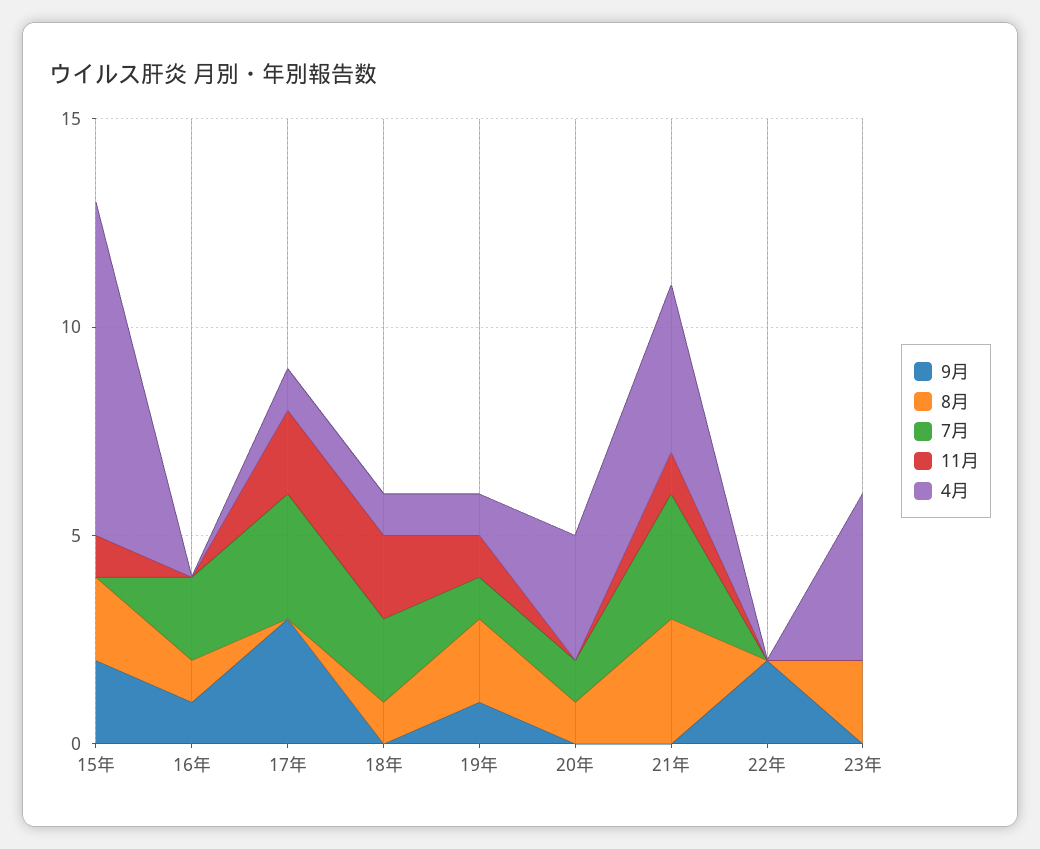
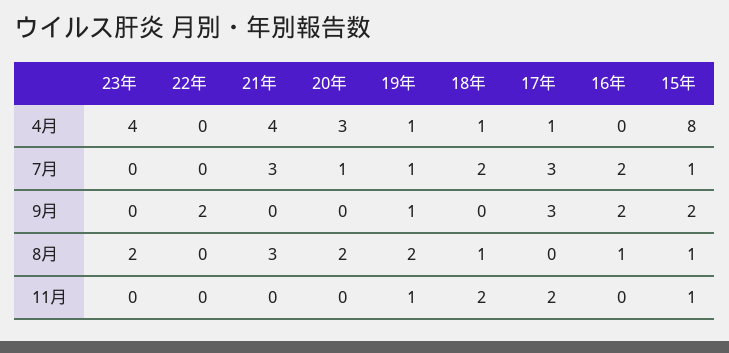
  {
    "9月": {
      "15年": 2,
-     "16年": 1,
+     "16年": 2,
      "17年": 3,
      "18年": 0,
      "19年": 1,
      "20年": 0,
      "21年": 0,
      "22年": 2,
      "23年": 0
    },
    "8月": {
-     "15年": 2,
+     "15年": 1,
      "16年": 1,
      "17年": 0,
      "18年": 1,
      "19年": 2,
-     "20年": 1,
+     "20年": 2,
      "21年": 3,
      "22年": 0,
      "23年": 2
    },
    "7月": {
-     "15年": 0,
+     "15年": 1,
      "16年": 2,
      "17年": 3,
      "18年": 2,
      "19年": 1,
      "20年": 1,
      "21年": 3,
      "22年": 0,
      "23年": 0
    },
    "11月": {
      "15年": 1,
      "16年": 0,
      "17年": 2,
      "18年": 2,
      "19年": 1,
      "20年": 0,
-     "21年": 1,
+     "21年": 0,
      "22年": 0,
      "23年": 0
    },
    "4月": {
      "15年": 8,
      "16年": 0,
      "17年": 1,
      "18年": 1,
      "19年": 1,
      "20年": 3,
      "21年": 4,
      "22年": 0,
      "23年": 4
    }
  }

